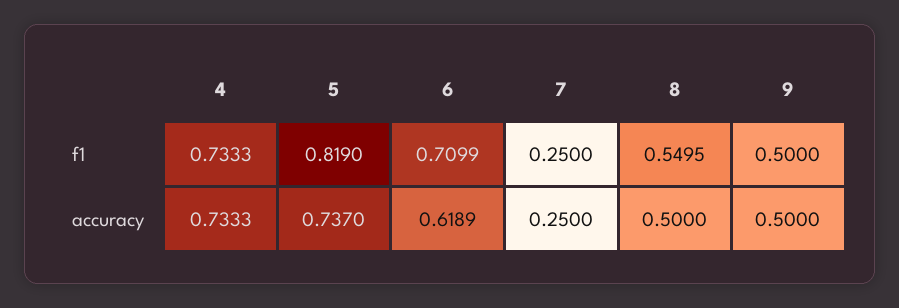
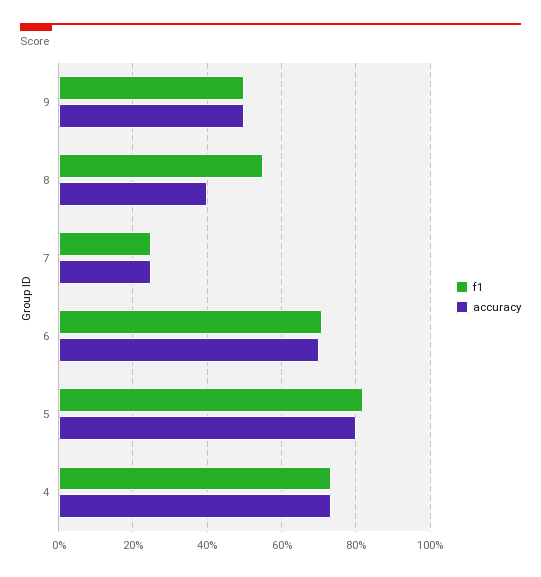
  {
    "f1": {
      "4": 0.7333,
      "5": 0.819,
      "6": 0.7099,
      "7": 0.25,
      "8": 0.5495,
      "9": 0.5
    },
    "accuracy": {
      "4": 0.7333,
-     "5": 0.737,
+     "5": 0.8,
-     "6": 0.6189,
+     "6": 0.7,
      "7": 0.25,
-     "8": 0.5,
+     "8": 0.4,
      "9": 0.5
    }
  }

